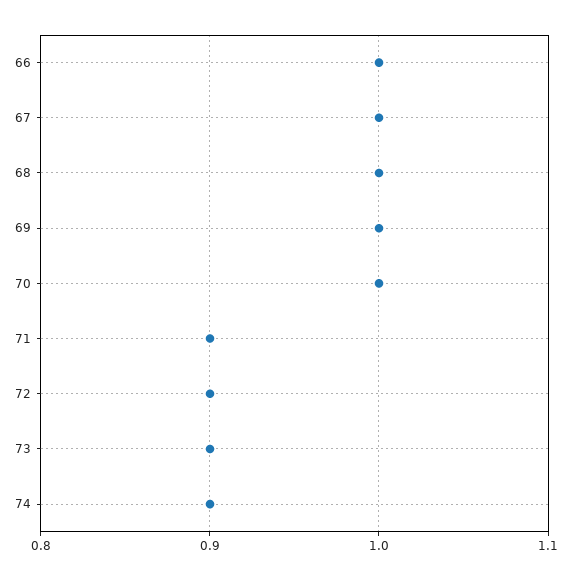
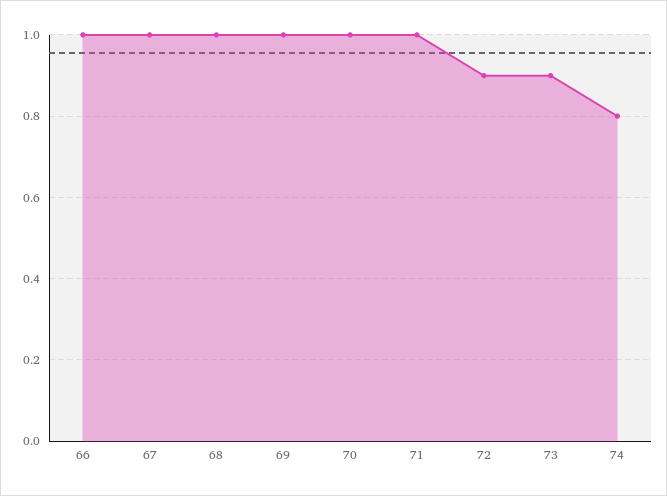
  {
    "66": 1,
    "67": 1,
    "68": 1,
    "69": 1,
    "70": 1,
-   "71": 0.9,
+   "71": 1,
    "72": 0.9,
    "73": 0.9,
-   "74": 0.9
+   "74": 0.8
  }

